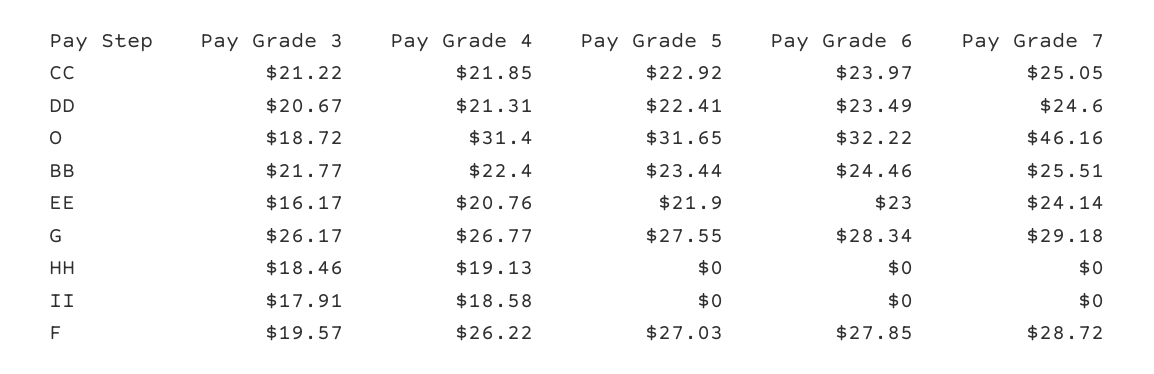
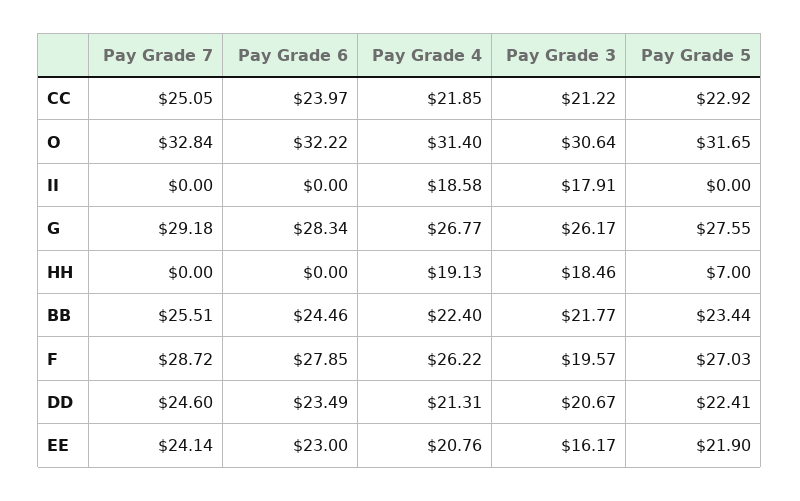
  {
    "Pay Grade 3": {
      "CC": 21.22,
      "DD": 20.67,
-     "O": 18.72,
+     "O": 30.64,
      "BB": 21.77,
      "EE": 16.17,
      "G": 26.17,
      "HH": 18.46,
      "II": 17.91,
      "F": 19.57
    },
    "Pay Grade 4": {
      "CC": 21.85,
      "DD": 21.31,
      "O": 31.4,
      "BB": 22.4,
      "EE": 20.76,
      "G": 26.77,
      "HH": 19.13,
      "II": 18.58,
      "F": 26.22
    },
    "Pay Grade 5": {
      "CC": 22.92,
      "DD": 22.41,
      "O": 31.65,
      "BB": 23.44,
      "EE": 21.9,
      "G": 27.55,
-     "HH": 0,
+     "HH": 7,
      "II": 0,
      "F": 27.03
    },
    "Pay Grade 6": {
      "CC": 23.97,
      "DD": 23.49,
      "O": 32.22,
      "BB": 24.46,
      "EE": 23,
      "G": 28.34,
      "HH": 0,
      "II": 0,
      "F": 27.85
    },
    "Pay Grade 7": {
      "CC": 25.05,
      "DD": 24.6,
-     "O": 46.16,
+     "O": 32.84,
      "BB": 25.51,
      "EE": 24.14,
      "G": 29.18,
      "HH": 0,
      "II": 0,
      "F": 28.72
    }
  }

